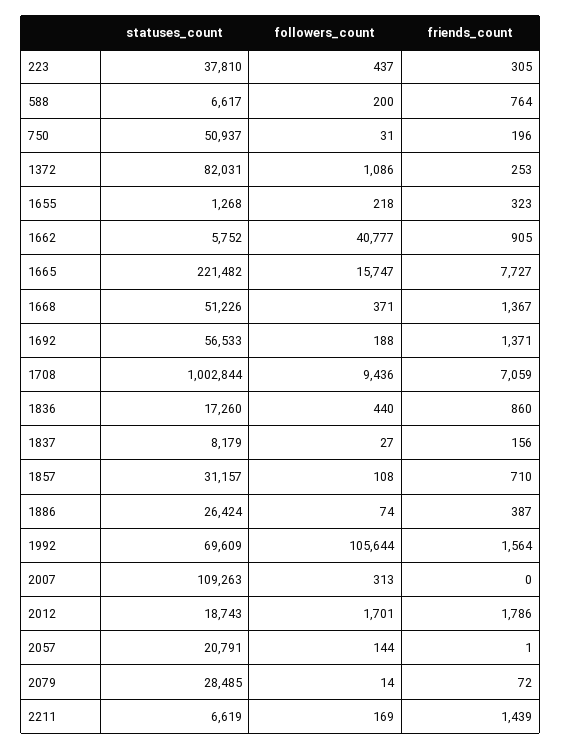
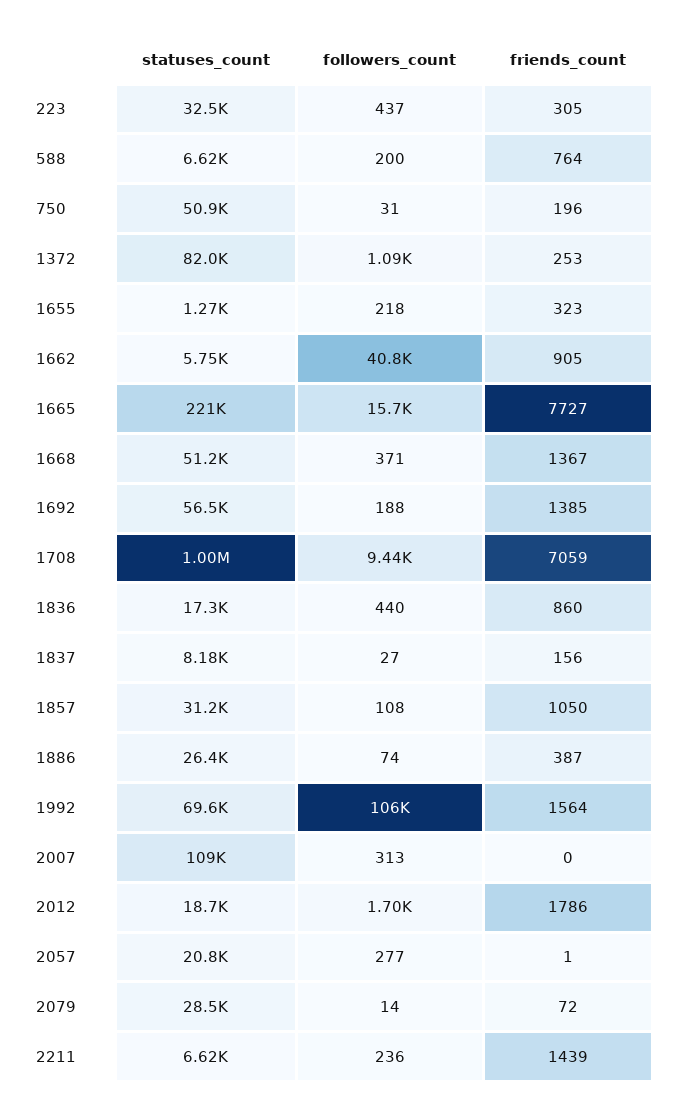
  {
    "statuses_count": {
-     "223": 37810,
+     "223": 32500,
      "588": 6617,
      "750": 50937,
      "1372": 82031,
      "1655": 1268,
      "1662": 5752,
      "1665": 221482,
      "1668": 51226,
      "1692": 56533,
      "1708": 1002844,
      "1836": 17260,
      "1837": 8179,
      "1857": 31157,
      "1886": 26424,
      "1992": 69609,
      "2007": 109263,
      "2012": 18743,
      "2057": 20791,
      "2079": 28485,
      "2211": 6619
    },
    "followers_count": {
      "223": 437,
      "588": 200,
      "750": 31,
      "1372": 1086,
      "1655": 218,
      "1662": 40777,
      "1665": 15747,
      "1668": 371,
      "1692": 188,
      "1708": 9436,
      "1836": 440,
      "1837": 27,
      "1857": 108,
      "1886": 74,
      "1992": 105644,
      "2007": 313,
      "2012": 1701,
-     "2057": 144,
+     "2057": 277,
      "2079": 14,
-     "2211": 169
+     "2211": 236
    },
    "friends_count": {
      "223": 305,
      "588": 764,
      "750": 196,
      "1372": 253,
      "1655": 323,
      "1662": 905,
      "1665": 7727,
      "1668": 1367,
-     "1692": 1371,
+     "1692": 1385,
      "1708": 7059,
      "1836": 860,
      "1837": 156,
-     "1857": 710,
+     "1857": 1050,
      "1886": 387,
      "1992": 1564,
      "2007": 0,
      "2012": 1786,
      "2057": 1,
      "2079": 72,
      "2211": 1439
    }
  }

